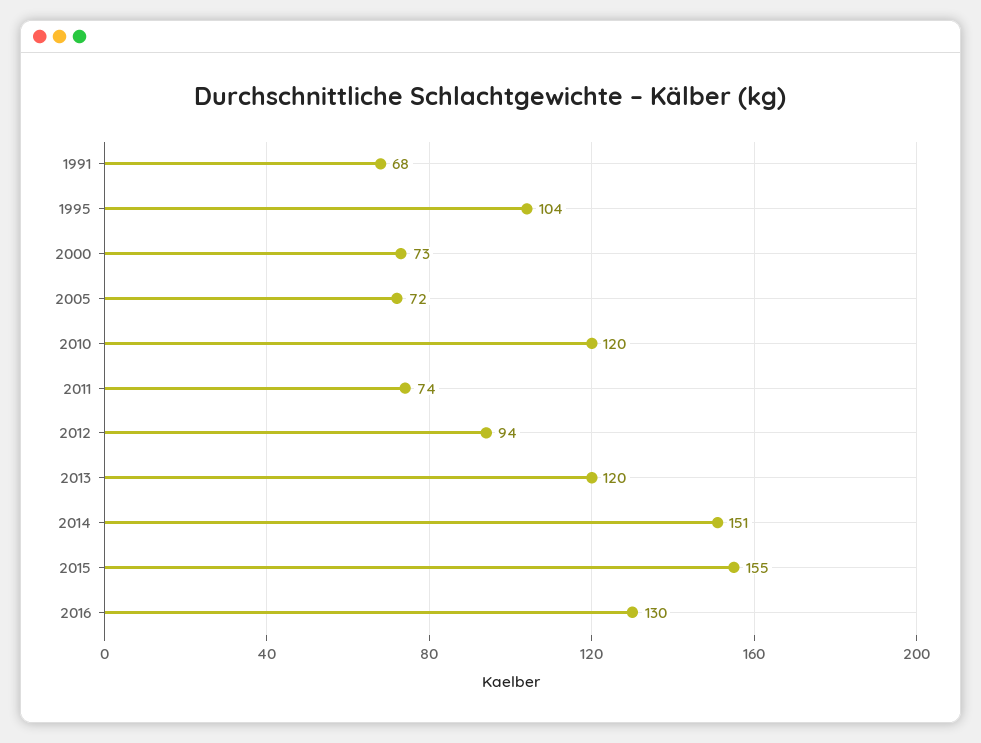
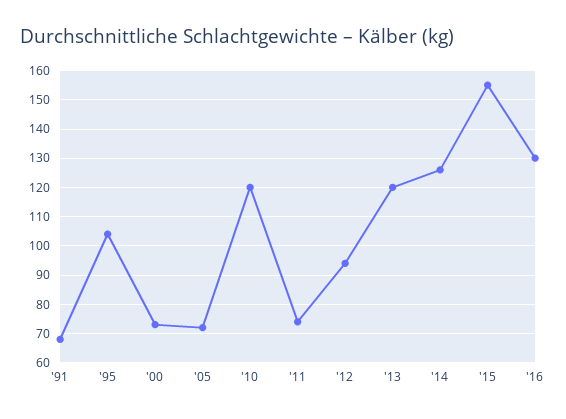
  {
    "1991": 68,
    "1995": 104,
    "2000": 73,
    "2005": 72,
    "2010": 120,
    "2011": 74,
    "2012": 94,
    "2013": 120,
-   "2014": 151,
+   "2014": 125,
    "2015": 155,
    "2016": 130
  }

